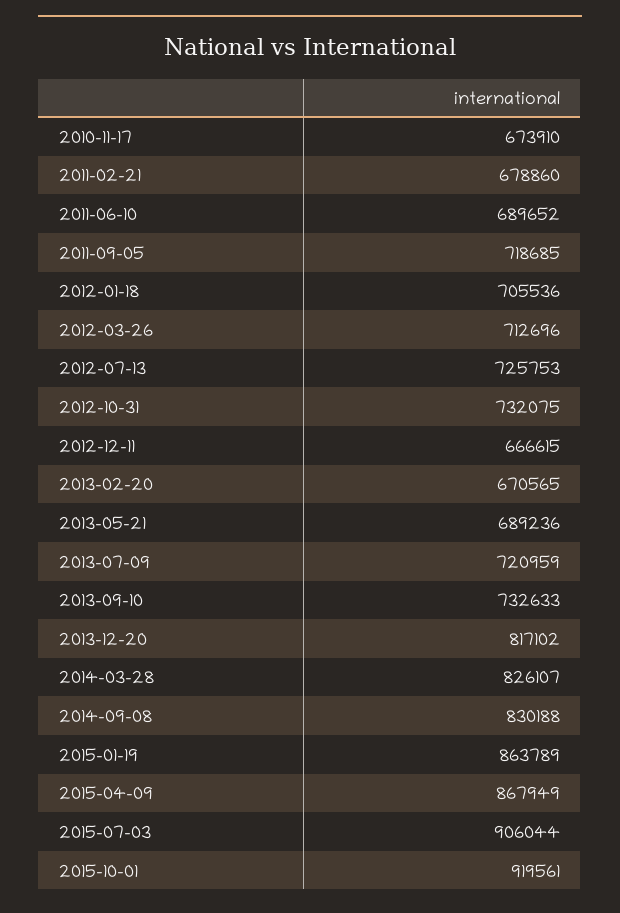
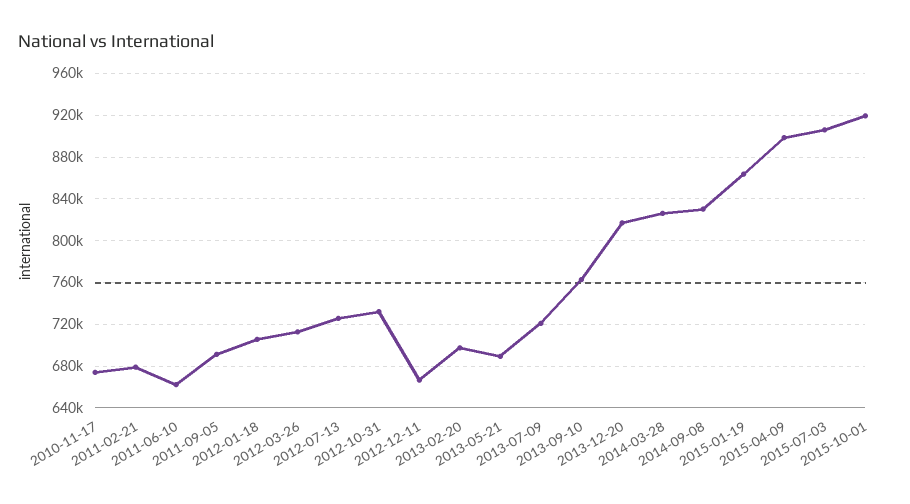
  {
    "2010-11-17": 673910,
    "2011-02-21": 678860,
-   "2011-06-10": 689652,
+   "2011-06-10": 660000,
-   "2011-09-05": 718685,
+   "2011-09-05": 690000,
    "2012-01-18": 705536,
    "2012-03-26": 712696,
    "2012-07-13": 725753,
    "2012-10-31": 732075,
    "2012-12-11": 666615,
-   "2013-02-20": 670565,
+   "2013-02-20": 700000,
    "2013-05-21": 689236,
    "2013-07-09": 720959,
-   "2013-09-10": 732633,
+   "2013-09-10": 760000,
    "2013-12-20": 817102,
    "2014-03-28": 826107,
    "2014-09-08": 830188,
    "2015-01-19": 863789,
-   "2015-04-09": 867949,
+   "2015-04-09": 900000,
    "2015-07-03": 906044,
    "2015-10-01": 919561
  }

